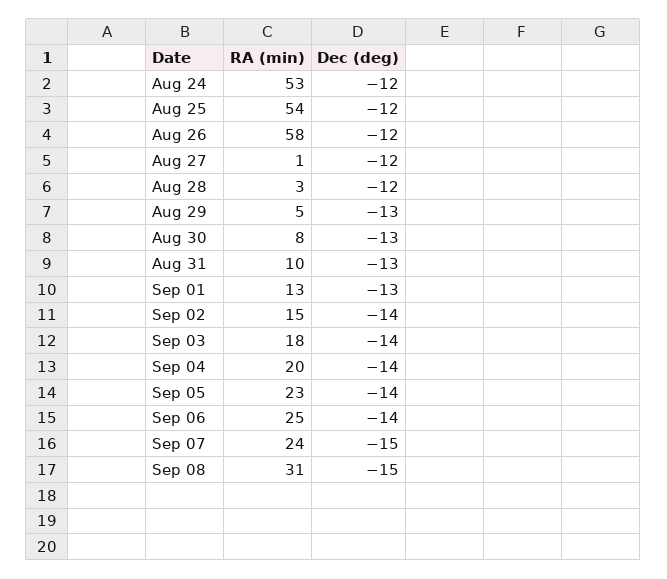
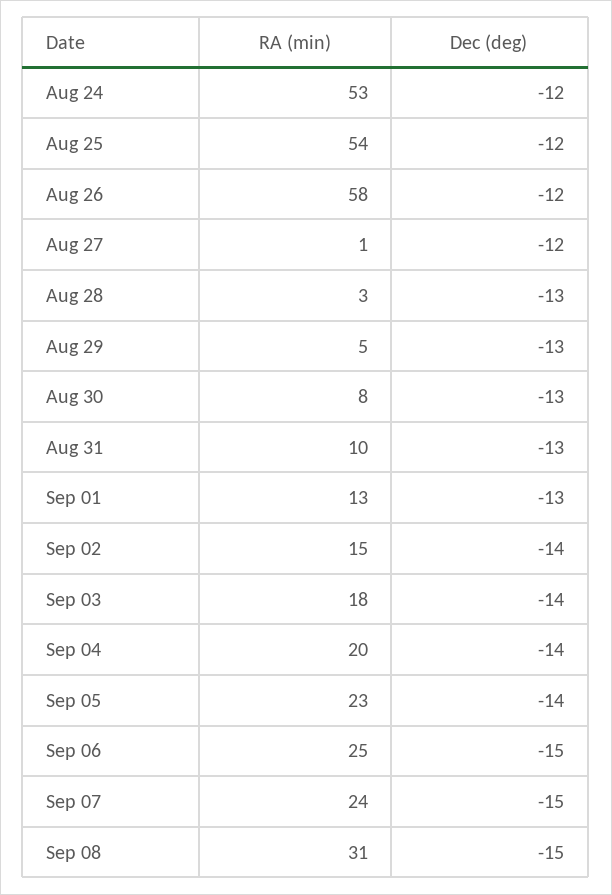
  {
    "RA (min)": {
      "Aug 24": 53,
      "Aug 25": 54,
      "Aug 26": 58,
      "Aug 27": 1,
      "Aug 28": 3,
      "Aug 29": 5,
      "Aug 30": 8,
      "Aug 31": 10,
      "Sep 01": 13,
      "Sep 02": 15,
      "Sep 03": 18,
      "Sep 04": 20,
      "Sep 05": 23,
      "Sep 06": 25,
      "Sep 07": 24,
      "Sep 08": 31
    },
    "Dec (deg)": {
      "Aug 24": -12,
      "Aug 25": -12,
      "Aug 26": -12,
      "Aug 27": -12,
-     "Aug 28": -12,
+     "Aug 28": -13,
      "Aug 29": -13,
      "Aug 30": -13,
      "Aug 31": -13,
      "Sep 01": -13,
      "Sep 02": -14,
      "Sep 03": -14,
      "Sep 04": -14,
      "Sep 05": -14,
-     "Sep 06": -14,
+     "Sep 06": -15,
      "Sep 07": -15,
      "Sep 08": -15
    }
  }

